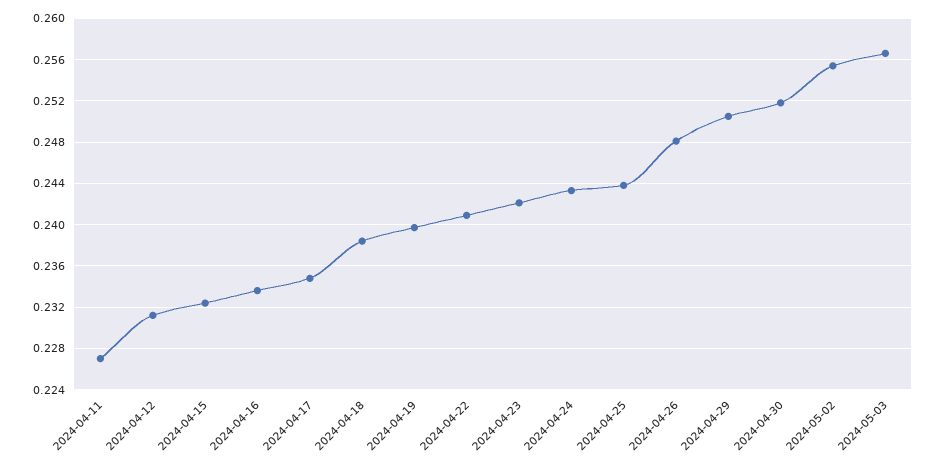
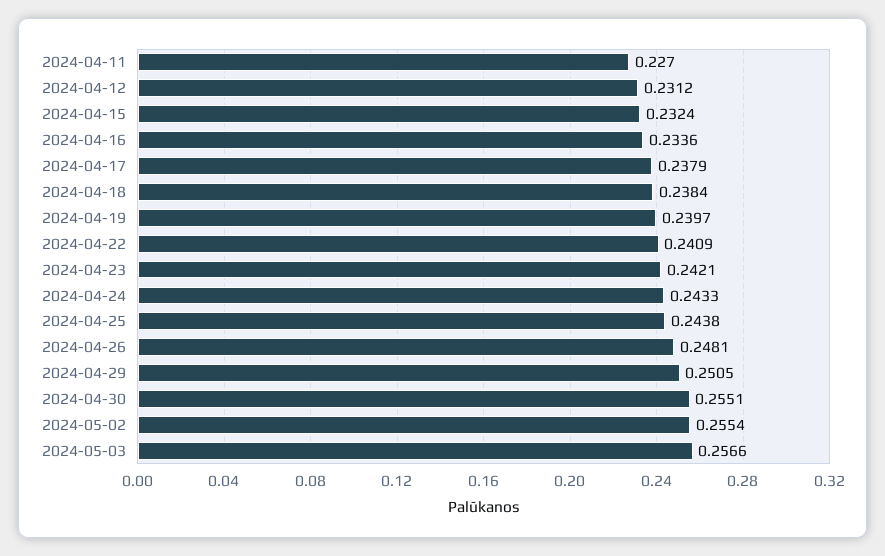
  {
    "2024-04-11": 0.227,
    "2024-04-12": 0.2312,
    "2024-04-15": 0.2324,
    "2024-04-16": 0.2336,
-   "2024-04-17": 0.235,
+   "2024-04-17": 0.2379,
    "2024-04-18": 0.2384,
    "2024-04-19": 0.2397,
    "2024-04-22": 0.2409,
    "2024-04-23": 0.2421,
    "2024-04-24": 0.2433,
    "2024-04-25": 0.2438,
    "2024-04-26": 0.2481,
    "2024-04-29": 0.2505,
-   "2024-04-30": 0.252,
+   "2024-04-30": 0.2551,
    "2024-05-02": 0.2554,
    "2024-05-03": 0.2566
  }

